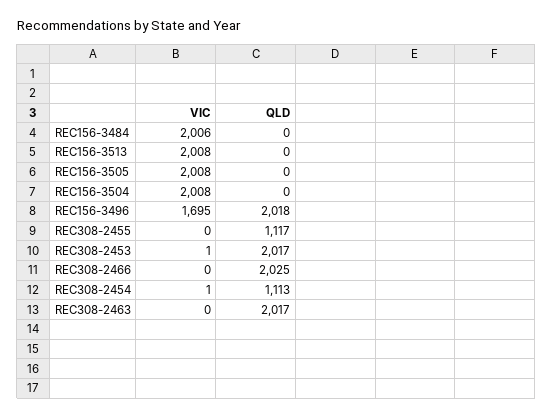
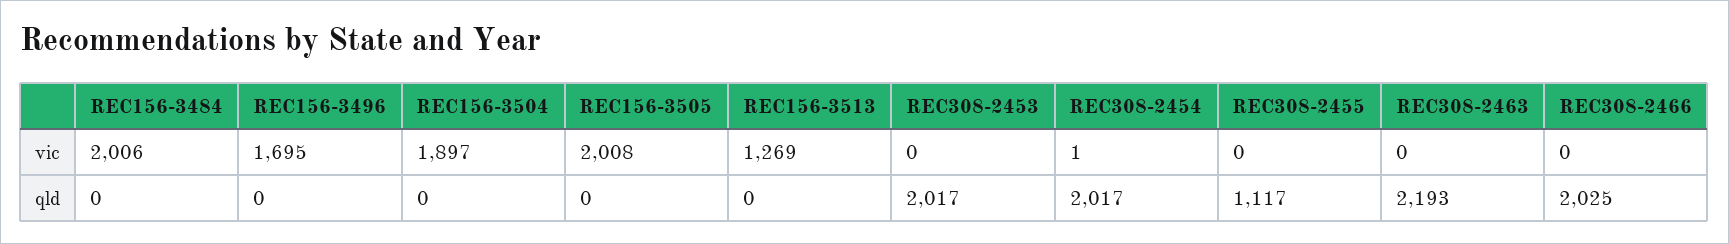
  {
    "VIC": {
      "REC156-3484": 2006,
-     "REC156-3513": 2008,
+     "REC156-3513": 1269,
      "REC156-3505": 2008,
-     "REC156-3504": 2008,
+     "REC156-3504": 1897,
      "REC156-3496": 1695,
      "REC308-2455": 0,
-     "REC308-2453": 1,
+     "REC308-2453": 0,
      "REC308-2466": 0,
      "REC308-2454": 1,
      "REC308-2463": 0
    },
    "QLD": {
      "REC156-3484": 0,
      "REC156-3513": 0,
      "REC156-3505": 0,
      "REC156-3504": 0,
-     "REC156-3496": 2018,
+     "REC156-3496": 0,
      "REC308-2455": 1117,
      "REC308-2453": 2017,
      "REC308-2466": 2025,
-     "REC308-2454": 1113,
+     "REC308-2454": 2017,
-     "REC308-2463": 2017
+     "REC308-2463": 2193
    }
  }

